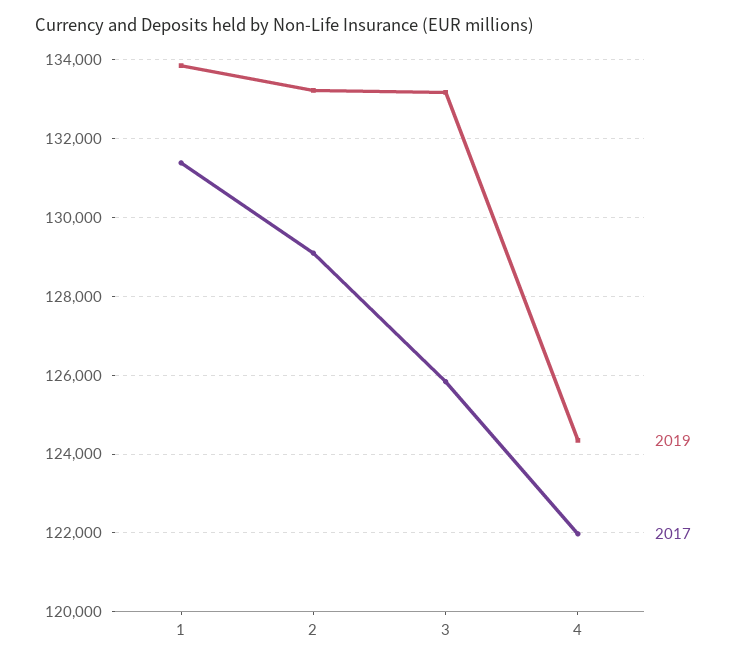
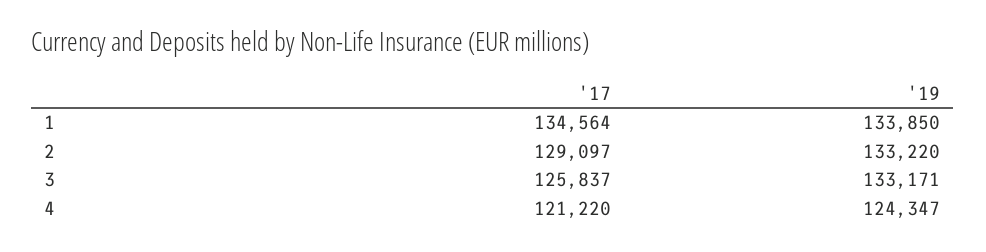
  {
    "2019": {
      "1": 133850,
      "2": 133220,
      "3": 133171,
      "4": 124347
    },
    "2017": {
-     "1": 131400,
+     "1": 134564,
      "2": 129097,
      "3": 125837,
-     "4": 122000
+     "4": 121220
    }
  }

